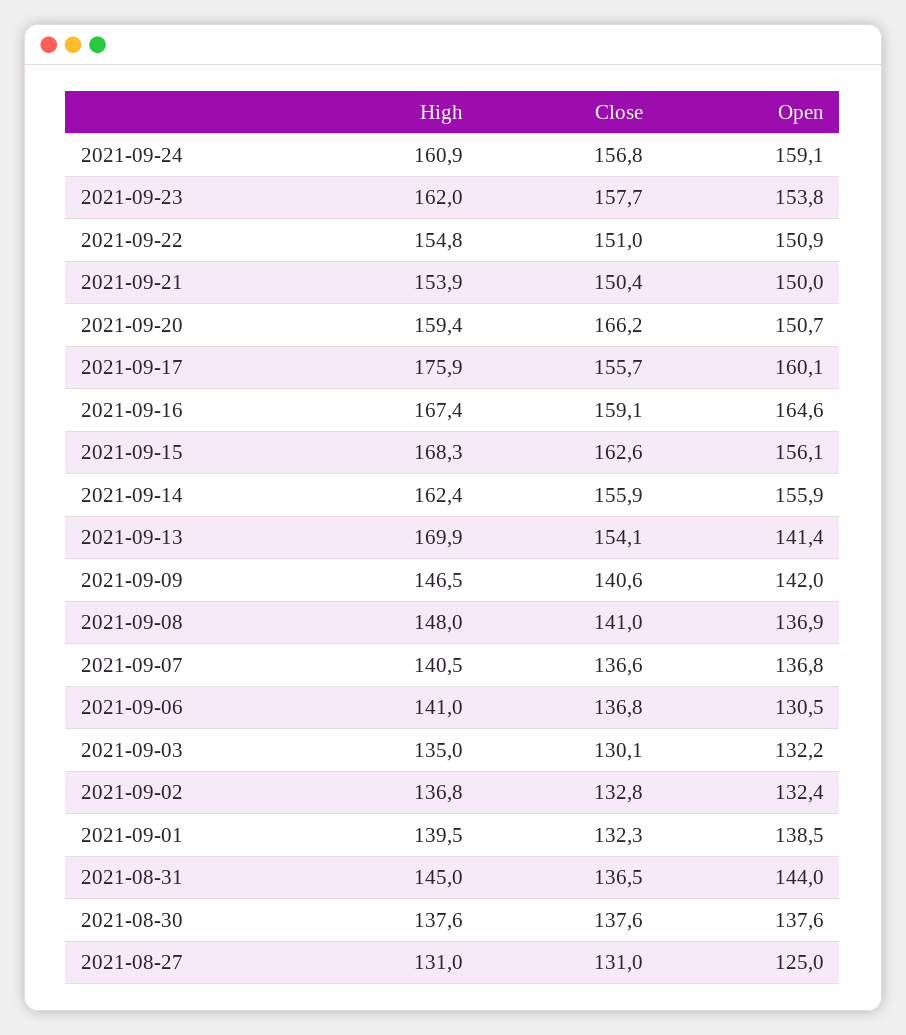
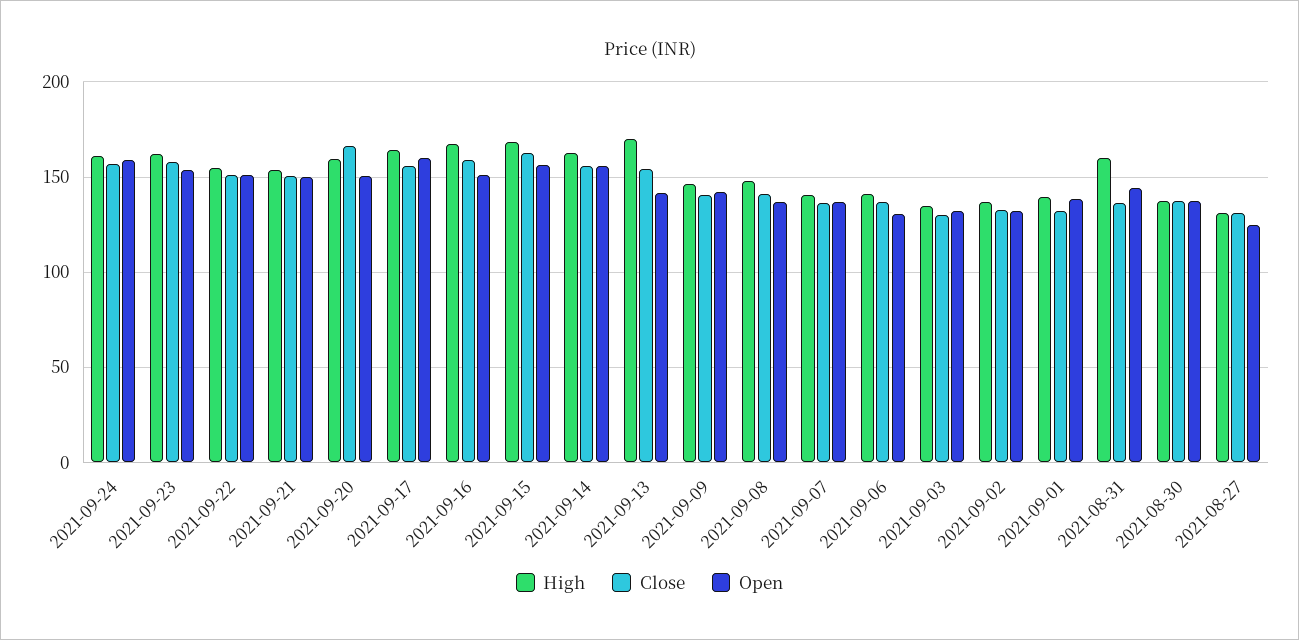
  {
    "High": {
      "2021-09-24": 160.9,
      "2021-09-23": 162,
      "2021-09-22": 154.8,
      "2021-09-21": 153.9,
      "2021-09-20": 159.4,
-     "2021-09-17": 175.9,
+     "2021-09-17": 165,
      "2021-09-16": 167.4,
      "2021-09-15": 168.3,
      "2021-09-14": 162.4,
      "2021-09-13": 169.9,
      "2021-09-09": 146.5,
      "2021-09-08": 148,
      "2021-09-07": 140.5,
      "2021-09-06": 141,
      "2021-09-03": 135,
      "2021-09-02": 136.8,
      "2021-09-01": 139.5,
-     "2021-08-31": 145,
+     "2021-08-31": 160,
      "2021-08-30": 137.6,
      "2021-08-27": 131
    },
    "Close": {
      "2021-09-24": 156.8,
      "2021-09-23": 157.7,
      "2021-09-22": 151,
      "2021-09-21": 150.4,
      "2021-09-20": 166.2,
      "2021-09-17": 155.7,
      "2021-09-16": 159.1,
      "2021-09-15": 162.6,
      "2021-09-14": 155.9,
      "2021-09-13": 154.1,
      "2021-09-09": 140.6,
      "2021-09-08": 141,
      "2021-09-07": 136.6,
      "2021-09-06": 136.8,
      "2021-09-03": 130.1,
      "2021-09-02": 132.8,
      "2021-09-01": 132.3,
      "2021-08-31": 136.5,
      "2021-08-30": 137.6,
      "2021-08-27": 131
    },
    "Open": {
      "2021-09-24": 159.1,
      "2021-09-23": 153.8,
      "2021-09-22": 150.9,
      "2021-09-21": 150,
      "2021-09-20": 150.7,
      "2021-09-17": 160.1,
-     "2021-09-16": 164.6,
+     "2021-09-16": 150,
      "2021-09-15": 156.1,
      "2021-09-14": 155.9,
      "2021-09-13": 141.4,
      "2021-09-09": 142,
      "2021-09-08": 136.9,
      "2021-09-07": 136.8,
      "2021-09-06": 130.5,
      "2021-09-03": 132.2,
      "2021-09-02": 132.4,
      "2021-09-01": 138.5,
      "2021-08-31": 144,
      "2021-08-30": 137.6,
      "2021-08-27": 125
    }
  }

